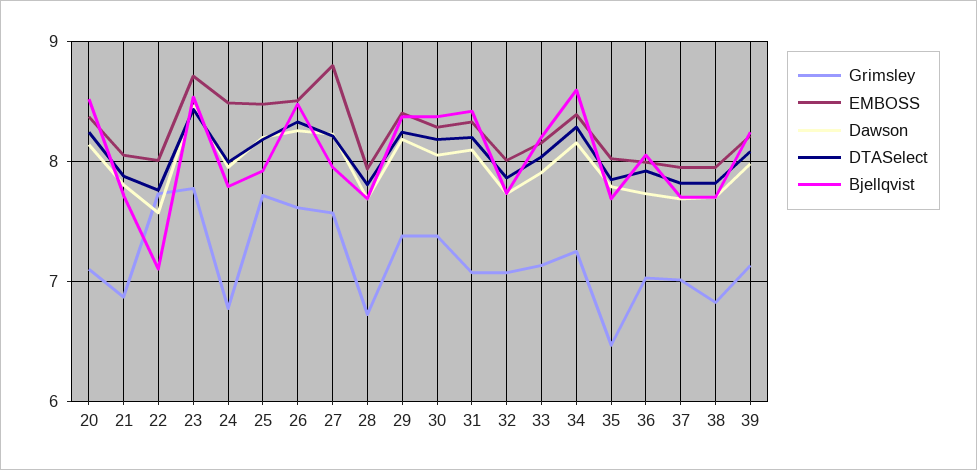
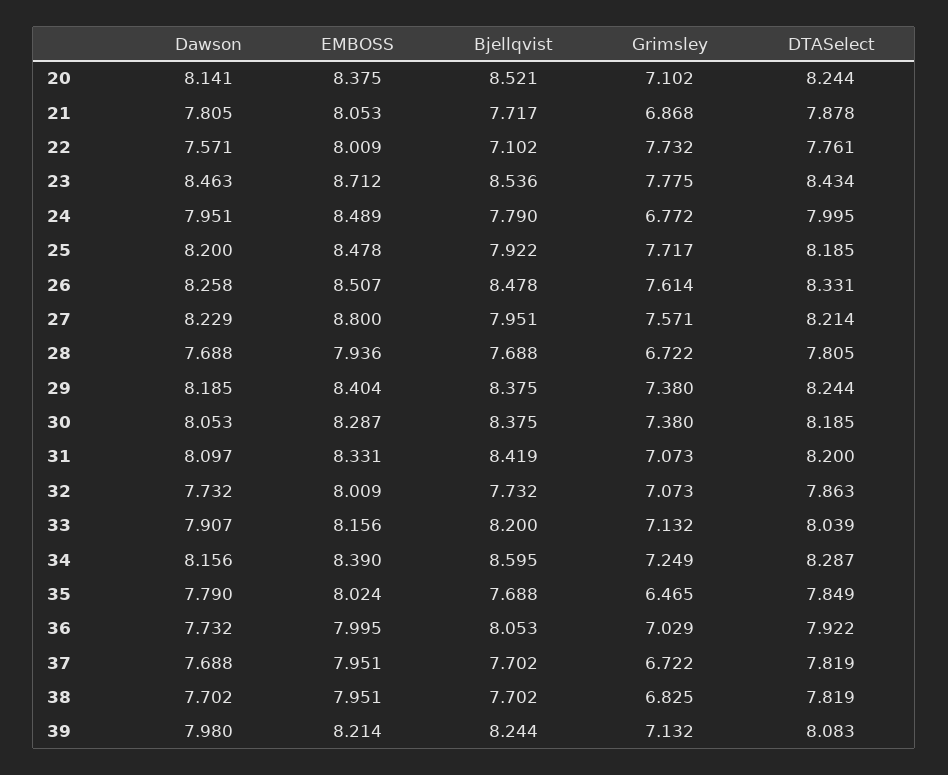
  {
    "Grimsley": {
      "20": 7.102,
      "21": 6.868,
      "22": 7.732,
      "23": 7.775,
      "24": 6.772,
      "25": 7.717,
      "26": 7.614,
      "27": 7.571,
      "28": 6.722,
      "29": 7.38,
      "30": 7.38,
      "31": 7.073,
      "32": 7.073,
      "33": 7.132,
      "34": 7.249,
      "35": 6.465,
      "36": 7.029,
-     "37": 7,
+     "37": 6.722,
      "38": 6.825,
      "39": 7.132
    },
    "EMBOSS": {
      "20": 8.375,
      "21": 8.053,
      "22": 8.009,
      "23": 8.712,
      "24": 8.489,
      "25": 8.478,
      "26": 8.507,
      "27": 8.8,
      "28": 7.936,
      "29": 8.404,
      "30": 8.287,
      "31": 8.331,
      "32": 8.009,
      "33": 8.156,
      "34": 8.39,
      "35": 8.024,
      "36": 7.995,
      "37": 7.951,
      "38": 7.951,
      "39": 8.214
    },
    "Dawson": {
      "20": 8.141,
      "21": 7.805,
      "22": 7.571,
      "23": 8.463,
      "24": 7.951,
      "25": 8.2,
      "26": 8.258,
      "27": 8.229,
      "28": 7.688,
      "29": 8.185,
      "30": 8.053,
      "31": 8.097,
      "32": 7.732,
      "33": 7.907,
      "34": 8.156,
      "35": 7.79,
      "36": 7.732,
      "37": 7.688,
      "38": 7.702,
      "39": 7.98
    },
    "DTASelect": {
      "20": 8.244,
      "21": 7.878,
      "22": 7.761,
      "23": 8.434,
      "24": 7.995,
      "25": 8.185,
      "26": 8.331,
      "27": 8.214,
      "28": 7.805,
      "29": 8.244,
      "30": 8.185,
      "31": 8.2,
      "32": 7.863,
      "33": 8.039,
      "34": 8.287,
      "35": 7.849,
      "36": 7.922,
      "37": 7.819,
      "38": 7.819,
      "39": 8.083
    },
    "Bjellqvist": {
      "20": 8.521,
      "21": 7.717,
      "22": 7.102,
      "23": 8.536,
      "24": 7.79,
      "25": 7.922,
      "26": 8.478,
      "27": 7.951,
      "28": 7.688,
      "29": 8.375,
      "30": 8.375,
      "31": 8.419,
      "32": 7.732,
      "33": 8.2,
      "34": 8.595,
      "35": 7.688,
      "36": 8.053,
      "37": 7.702,
      "38": 7.702,
      "39": 8.244
    }
  }

